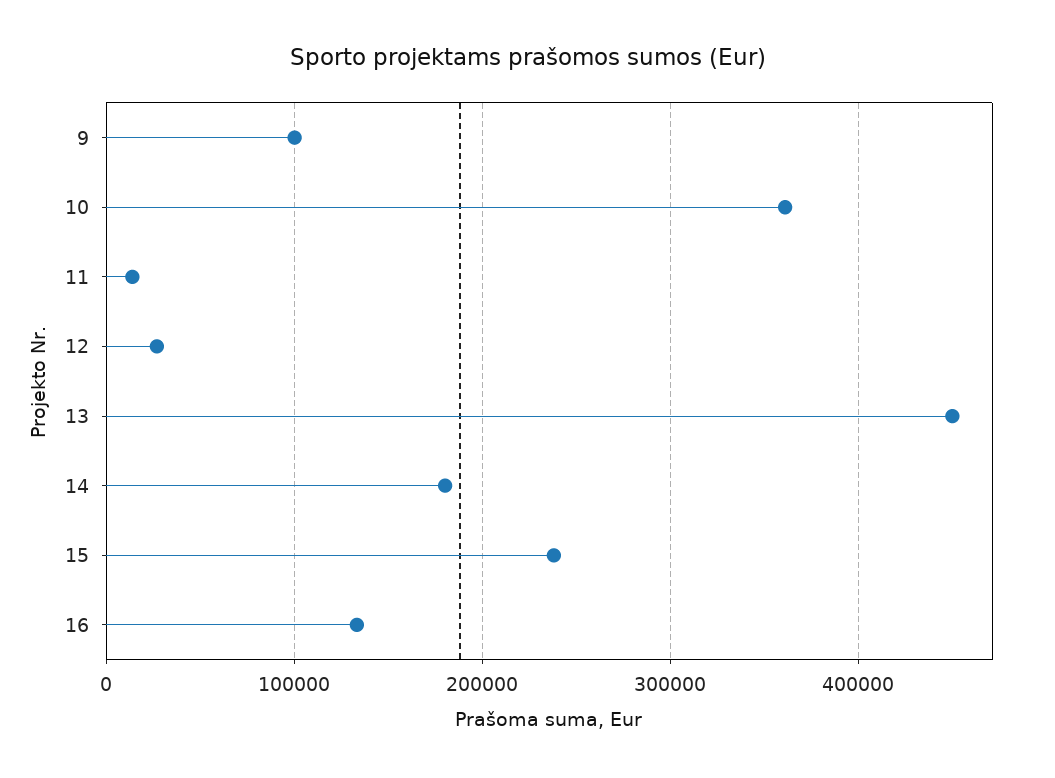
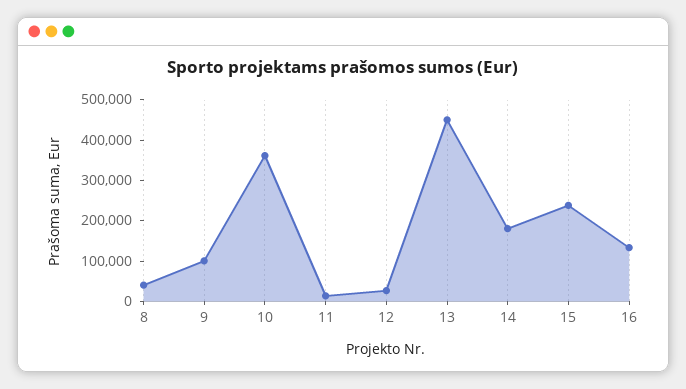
  {
    "9": 100000,
    "10": 360000,
    "11": 10000,
    "12": 30000,
    "13": 450000,
    "14": 180000,
    "15": 240000,
-   "16": 130000
+   "16": 130000,
+   "8": 40000
  }

